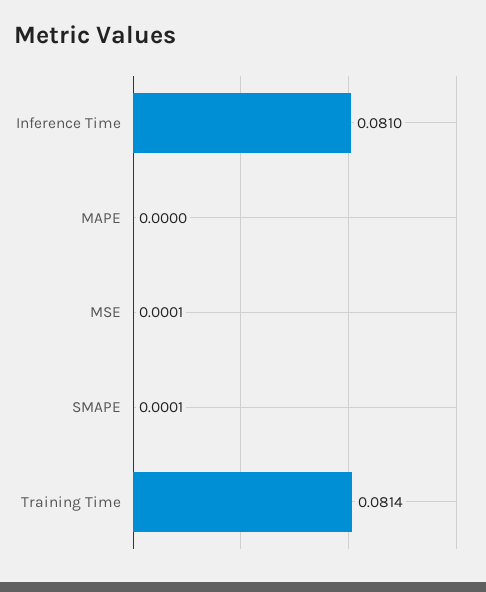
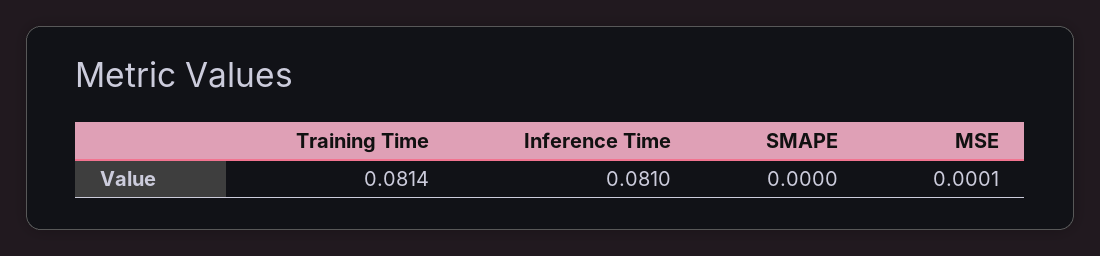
  {
    "Inference Time": 0.081,
-   "MAPE": 0,
    "MSE": 0.0001,
-   "SMAPE": 0.0001,
+   "SMAPE": 0,
    "Training Time": 0.0814
  }

